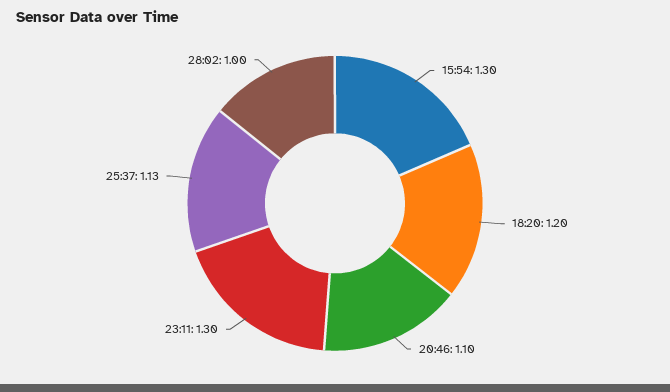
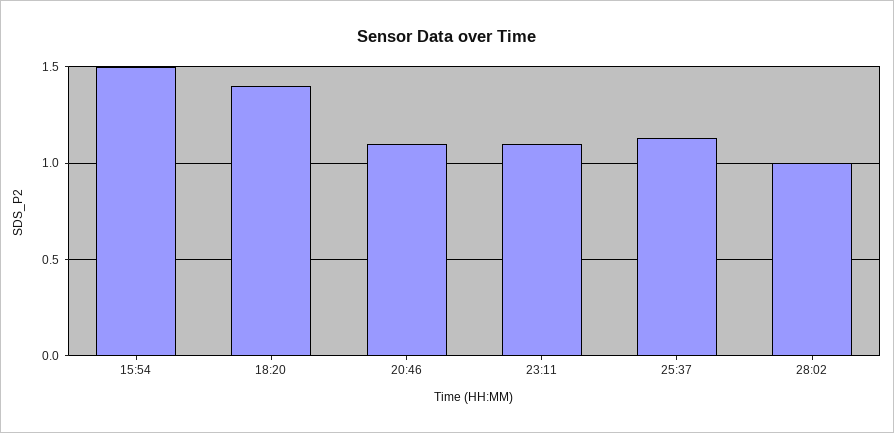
  {
-   "15:54": 1.3,
+   "15:54": 1.5,
-   "18:20": 1.2,
+   "18:20": 1.4,
    "20:46": 1.1,
-   "23:11": 1.3,
+   "23:11": 1.1,
    "25:37": 1.13,
    "28:02": 1
  }

